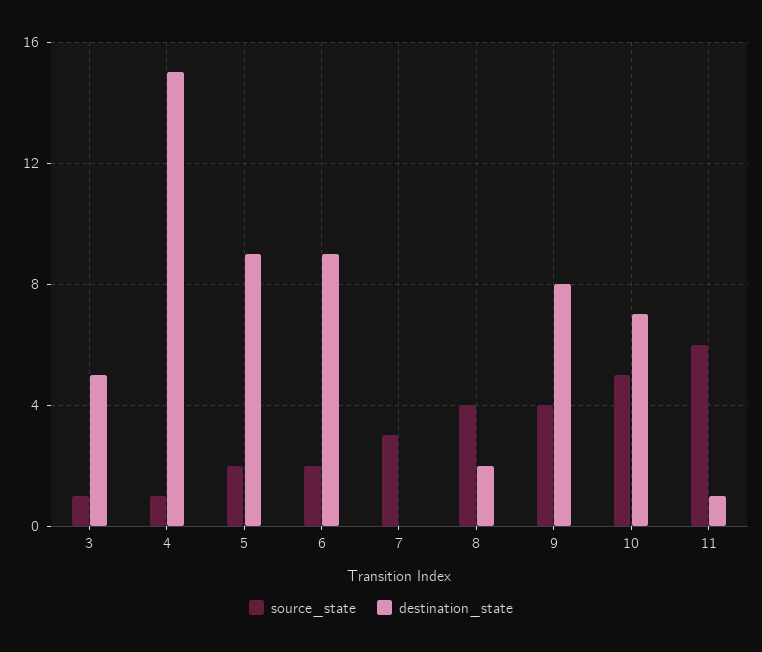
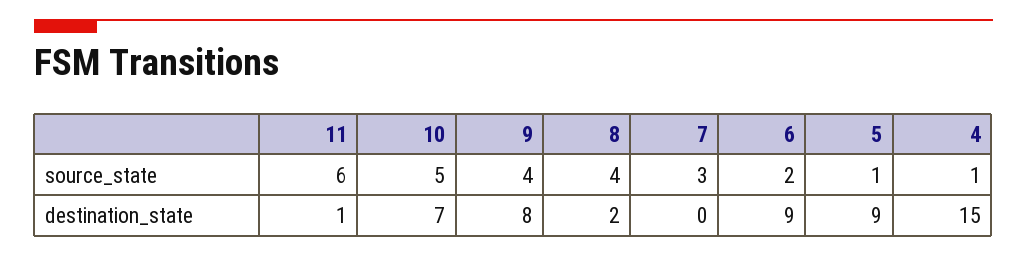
  {
    "source_state": {
-     "3": 1,
      "4": 1,
-     "5": 2,
+     "5": 1,
      "6": 2,
      "7": 3,
      "8": 4,
      "9": 4,
      "10": 5,
      "11": 6
    },
    "destination_state": {
-     "3": 5,
      "4": 15,
      "5": 9,
      "6": 9,
      "7": 0,
      "8": 2,
      "9": 8,
      "10": 7,
      "11": 1
    }
  }

